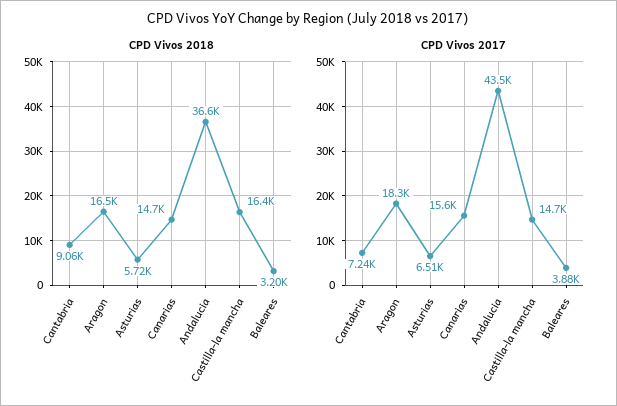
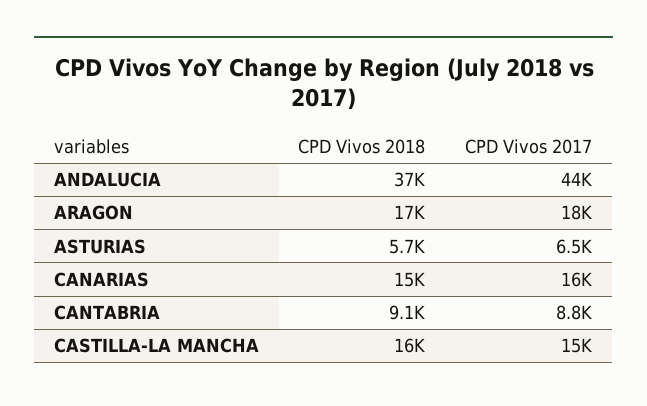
  {
    "CPD Vivos 2018": {
      "Cantabria": 9060,
      "Aragon": 16500,
      "Asturias": 5720,
      "Canarias": 14700,
      "Andalucia": 36600,
-     "Castilla-la mancha": 16400,
+     "Castilla-la mancha": 16400
-     "Baleares": 3200
    },
    "CPD Vivos 2017": {
-     "Cantabria": 7240,
+     "Cantabria": 8800,
      "Aragon": 18300,
      "Asturias": 6510,
      "Canarias": 15600,
      "Andalucia": 43500,
-     "Castilla-la mancha": 14700,
+     "Castilla-la mancha": 14700
-     "Baleares": 3880
    }
  }

